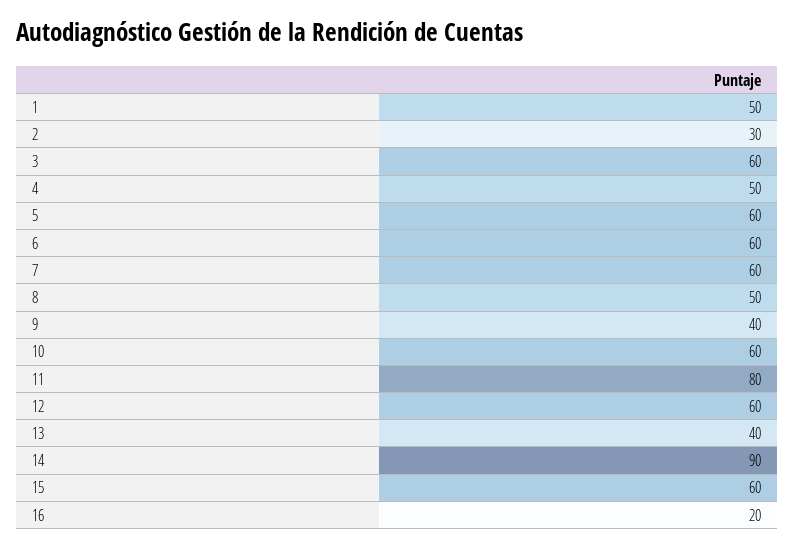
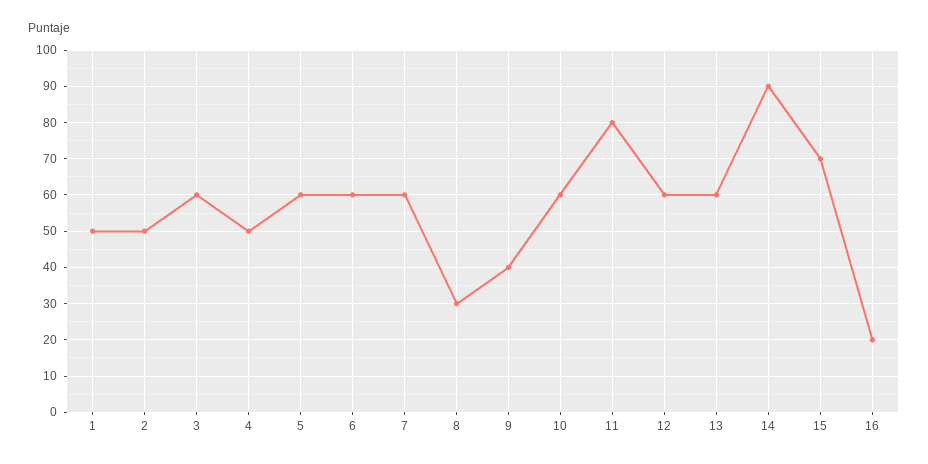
  {
    "1": 50,
-   "2": 30,
+   "2": 50,
    "3": 60,
    "4": 50,
    "5": 60,
    "6": 60,
    "7": 60,
-   "8": 50,
+   "8": 30,
    "9": 40,
    "10": 60,
    "11": 80,
    "12": 60,
-   "13": 40,
+   "13": 60,
    "14": 90,
-   "15": 60,
+   "15": 70,
    "16": 20
  }

